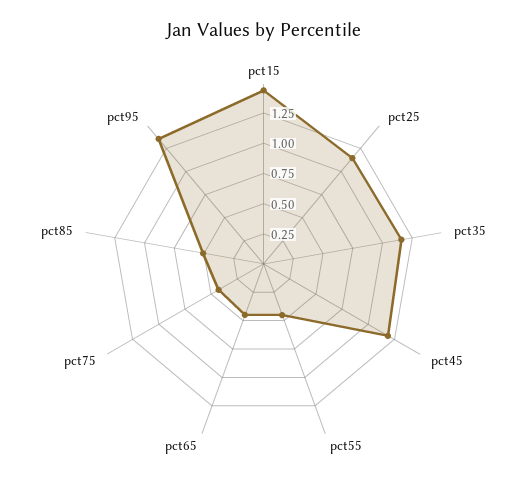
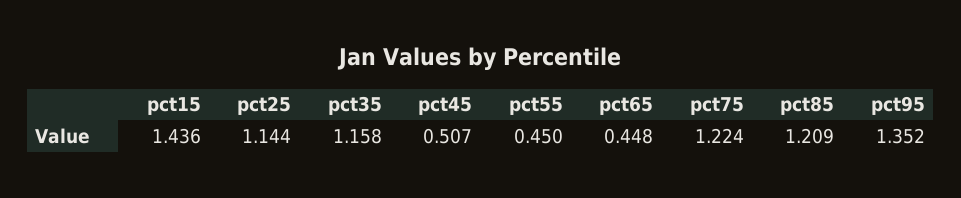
  {
    "pct15": 1.436,
    "pct25": 1.144,
    "pct35": 1.158,
-   "pct45": 1.25,
+   "pct45": 0.507,
    "pct55": 0.45,
    "pct65": 0.448,
-   "pct75": 0.5,
+   "pct75": 1.224,
-   "pct85": 0.5,
+   "pct85": 1.209,
    "pct95": 1.352
  }

